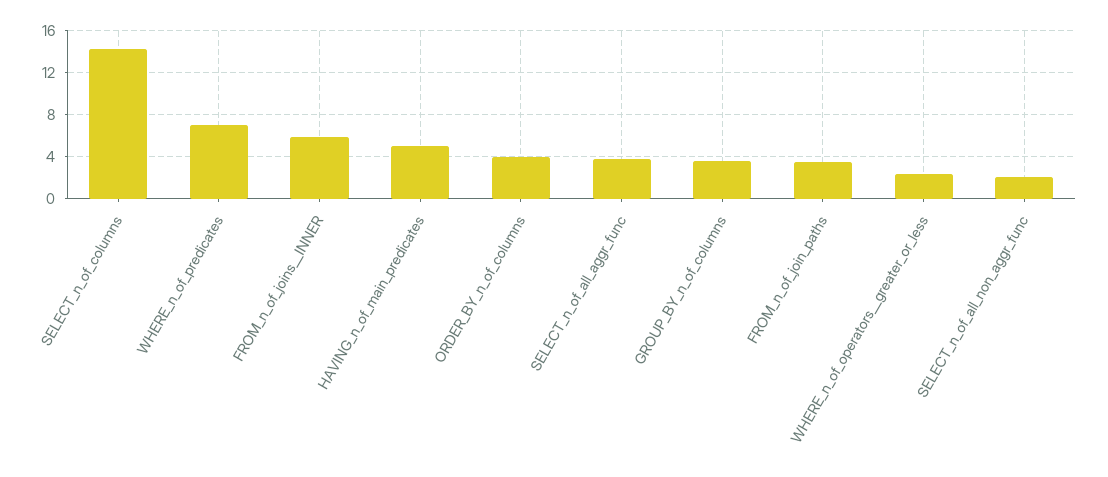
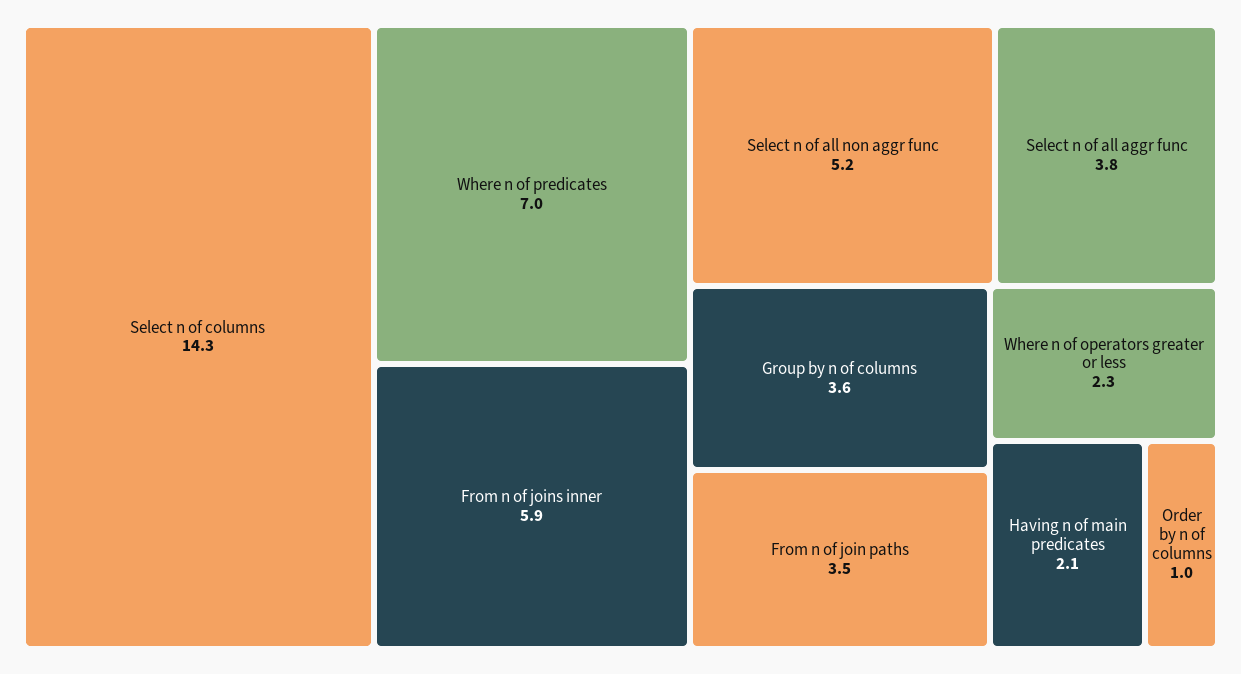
  {
    "SELECT_n_of_columns": 14.3,
    "WHERE_n_of_predicates": 7,
    "FROM_n_of_joins__INNER": 5.9,
-   "HAVING_n_of_main_predicates": 5,
+   "HAVING_n_of_main_predicates": 2.1,
-   "ORDER_BY_n_of_columns": 4,
+   "ORDER_BY_n_of_columns": 1,
    "SELECT_n_of_all_aggr_func": 3.8,
    "GROUP_BY_n_of_columns": 3.6,
    "FROM_n_of_join_paths": 3.5,
    "WHERE_n_of_operators__greater_or_less": 2.3,
-   "SELECT_n_of_all_non_aggr_func": 2
+   "SELECT_n_of_all_non_aggr_func": 5.2
  }

